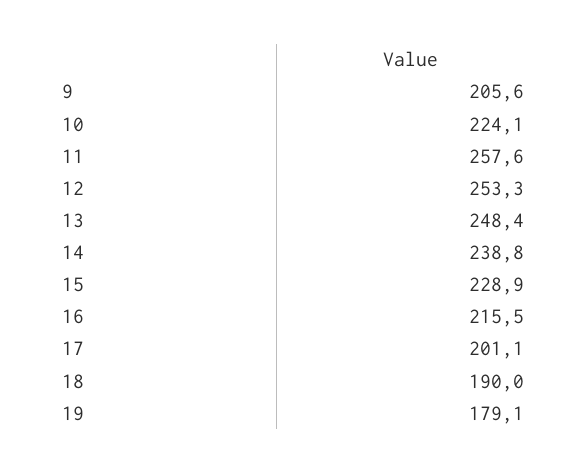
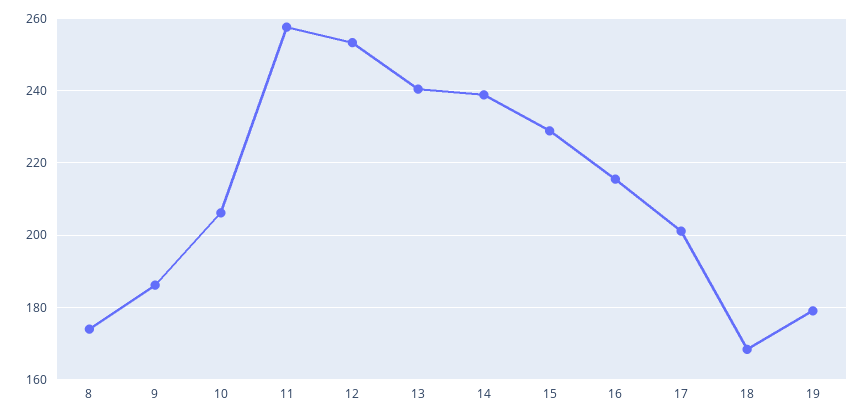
  {
-   "9": 205.6,
+   "9": 186,
-   "10": 224.1,
+   "10": 206,
    "11": 257.6,
    "12": 253.3,
-   "13": 248.4,
+   "13": 240,
    "14": 238.8,
    "15": 228.9,
    "16": 215.5,
    "17": 201.1,
-   "18": 190,
+   "18": 168,
-   "19": 179.1
+   "19": 179.1,
+   "8": 174
  }

